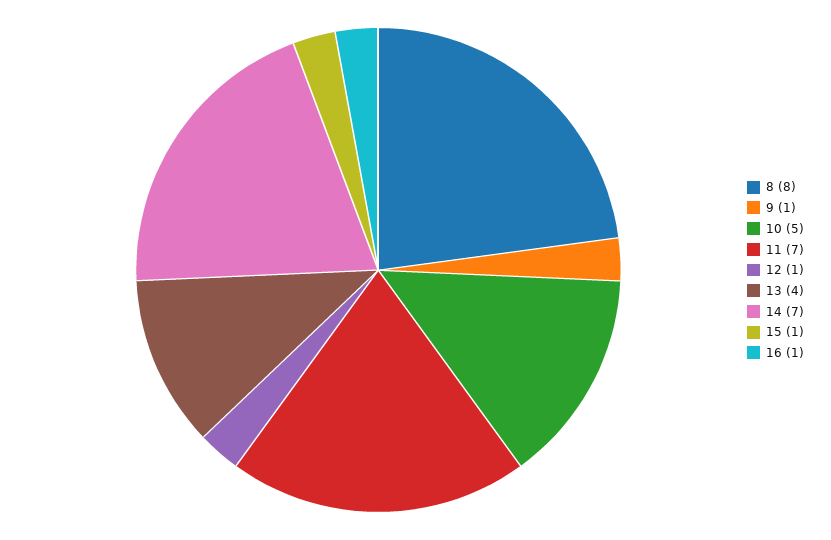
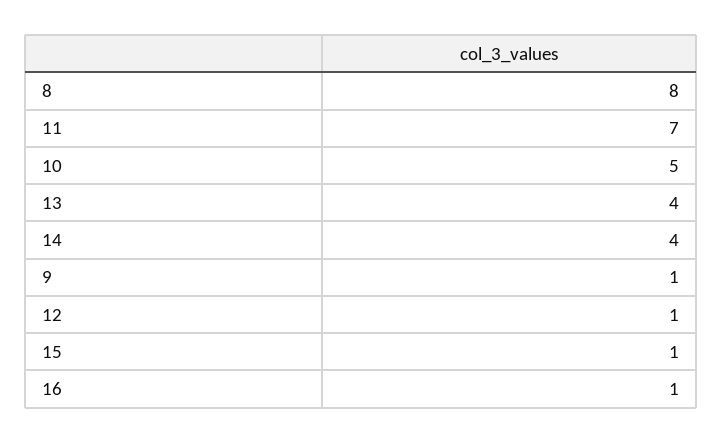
  {
    "8": 8,
    "9": 1,
    "10": 5,
    "11": 7,
    "12": 1,
    "13": 4,
-   "14": 7,
+   "14": 4,
    "15": 1,
    "16": 1
  }

